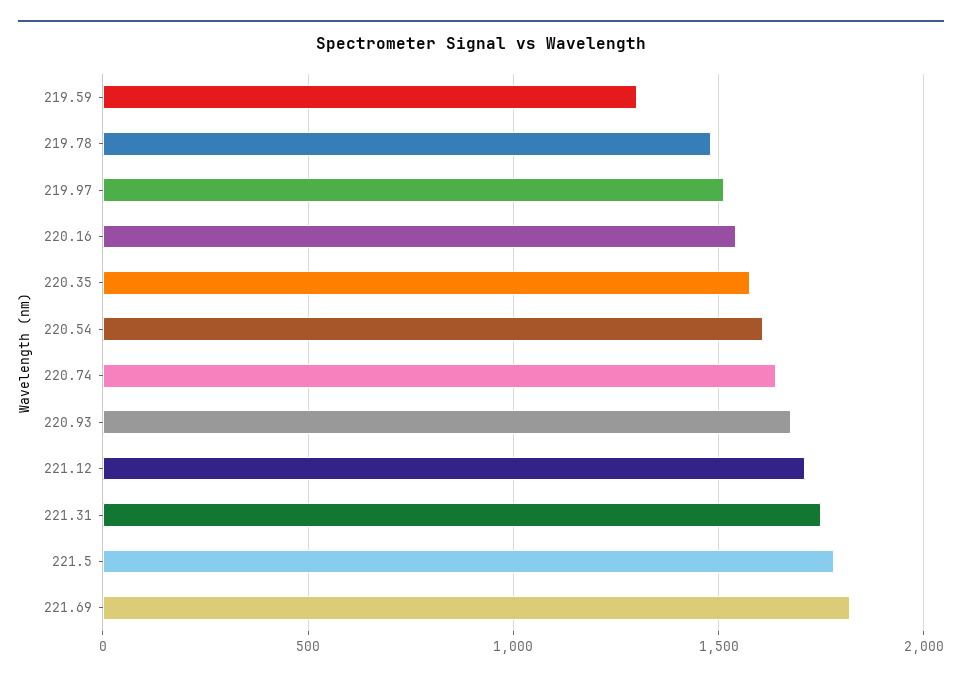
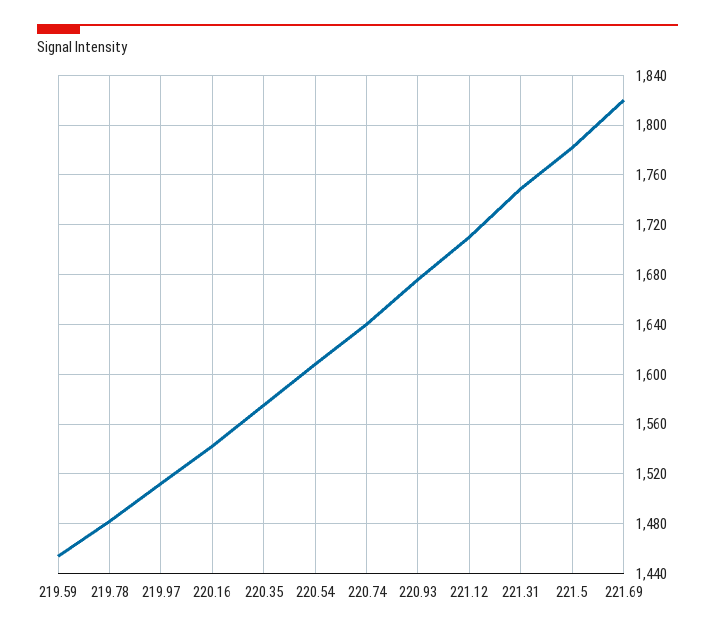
  {
-   "219.59": 1300,
+   "219.59": 1455,
    "219.78": 1480,
    "219.97": 1510,
    "220.16": 1540,
    "220.35": 1575,
    "220.54": 1610,
    "220.74": 1640,
    "220.93": 1675,
    "221.12": 1710,
    "221.31": 1750,
    "221.5": 1780,
    "221.69": 1820
  }

